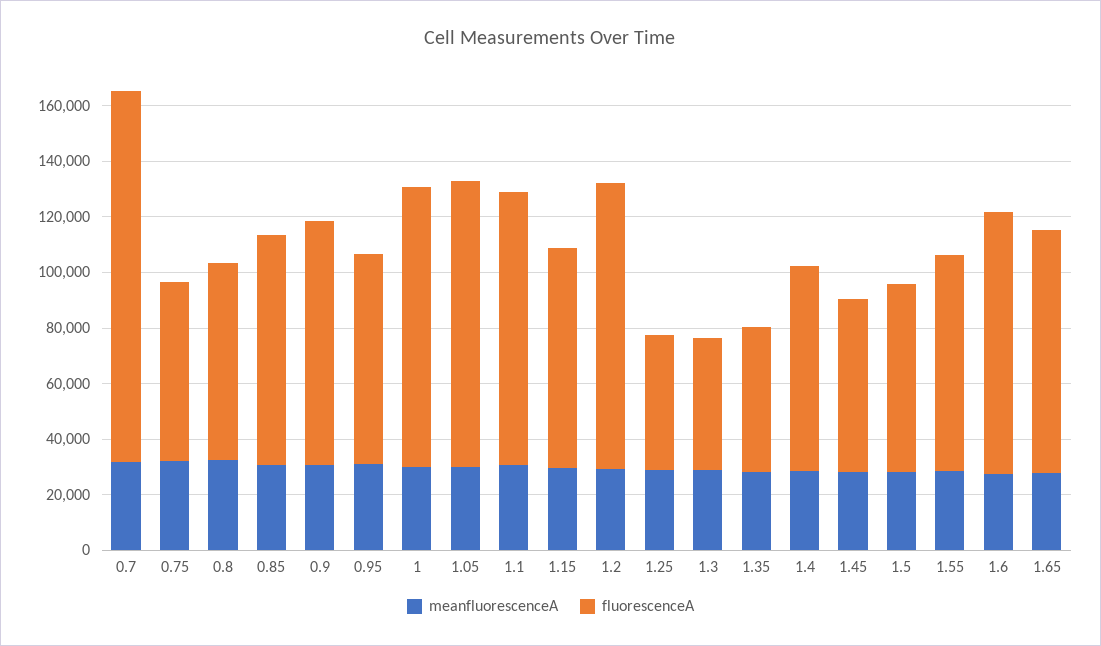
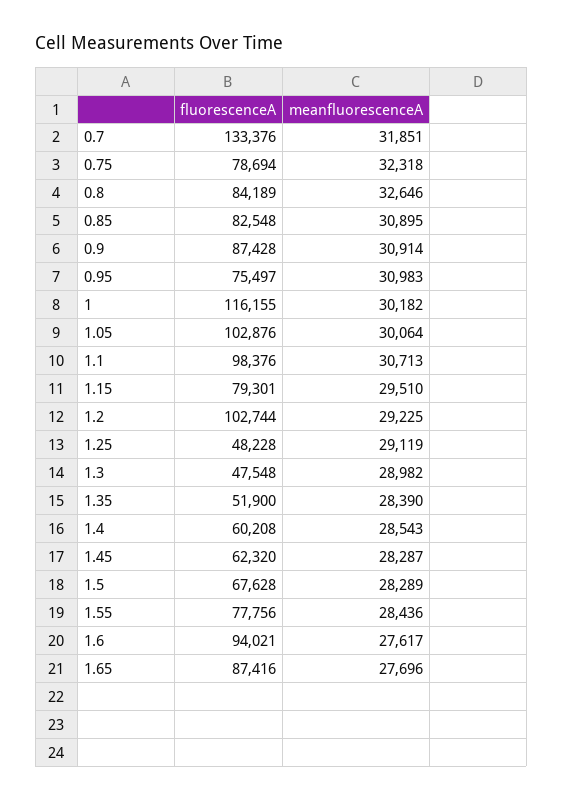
  {
    "meanfluorescenceA": {
      "0.7": 31851,
      "0.75": 32318,
      "0.8": 32646,
      "0.85": 30895,
      "0.9": 30914,
      "0.95": 30983,
      "1": 30182,
      "1.05": 30064,
      "1.1": 30713,
      "1.15": 29510,
      "1.2": 29225,
      "1.25": 29119,
      "1.3": 28982,
      "1.35": 28390,
      "1.4": 28543,
      "1.45": 28287,
      "1.5": 28289,
      "1.55": 28436,
      "1.6": 27617,
      "1.65": 27696
    },
    "fluorescenceA": {
      "0.7": 133376,
-     "0.75": 65000,
+     "0.75": 78694,
-     "0.8": 70000,
+     "0.8": 84189,
      "0.85": 82548,
      "0.9": 87428,
      "0.95": 75497,
-     "1": 100000,
+     "1": 116155,
      "1.05": 102876,
      "1.1": 98376,
      "1.15": 79301,
      "1.2": 102744,
      "1.25": 48228,
      "1.3": 47548,
      "1.35": 51900,
-     "1.4": 75000,
+     "1.4": 60208,
      "1.45": 62320,
      "1.5": 67628,
      "1.55": 77756,
      "1.6": 94021,
      "1.65": 87416
    }
  }

